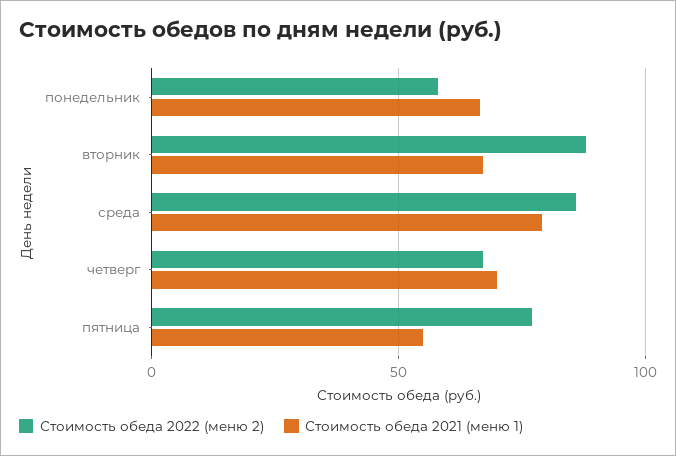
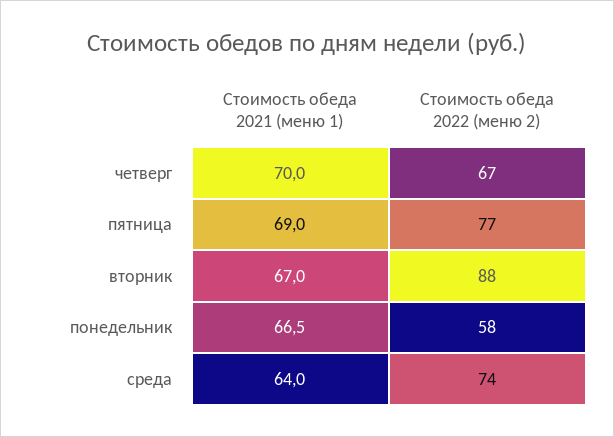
  {
    "Стоимость обеда 2022 (меню 2)": {
      "понедельник": 58,
      "вторник": 88,
-     "среда": 85,
+     "среда": 74,
      "четверг": 67,
      "пятница": 77
    },
    "Стоимость обеда 2021 (меню 1)": {
      "понедельник": 66.5,
      "вторник": 67,
-     "среда": 80,
+     "среда": 64,
      "четверг": 70,
-     "пятница": 55
+     "пятница": 69
    }
  }

